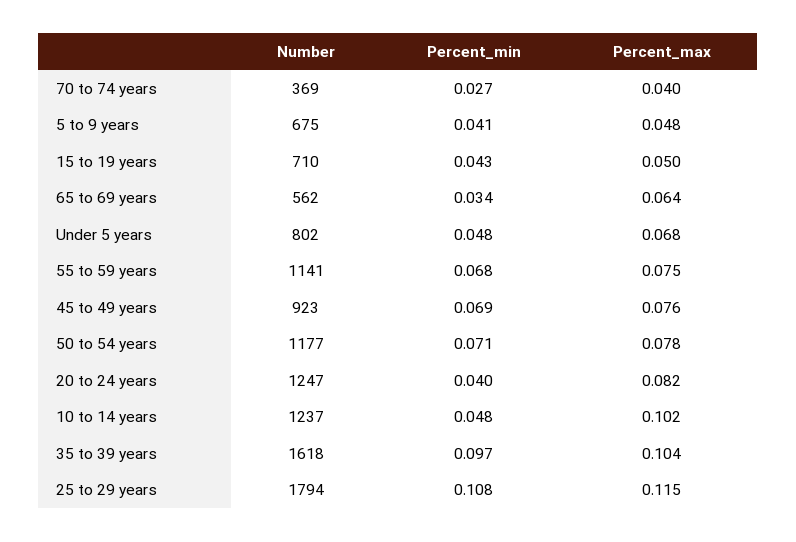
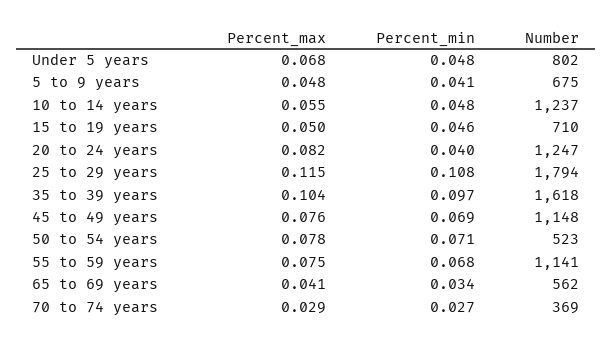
  {
    "Number": {
      "70 to 74 years": 369,
      "5 to 9 years": 675,
      "15 to 19 years": 710,
      "65 to 69 years": 562,
      "Under 5 years": 802,
      "55 to 59 years": 1141,
-     "45 to 49 years": 923,
+     "45 to 49 years": 1148,
-     "50 to 54 years": 1177,
+     "50 to 54 years": 523,
      "20 to 24 years": 1247,
      "10 to 14 years": 1237,
      "35 to 39 years": 1618,
      "25 to 29 years": 1794
    },
    "Percent_min": {
      "70 to 74 years": 0.027,
      "5 to 9 years": 0.041,
-     "15 to 19 years": 0.043,
+     "15 to 19 years": 0.046,
      "65 to 69 years": 0.034,
      "Under 5 years": 0.048,
      "55 to 59 years": 0.068,
      "45 to 49 years": 0.069,
      "50 to 54 years": 0.071,
      "20 to 24 years": 0.04,
      "10 to 14 years": 0.048,
      "35 to 39 years": 0.097,
      "25 to 29 years": 0.108
    },
    "Percent_max": {
-     "70 to 74 years": 0.04,
+     "70 to 74 years": 0.029,
      "5 to 9 years": 0.048,
      "15 to 19 years": 0.05,
-     "65 to 69 years": 0.064,
+     "65 to 69 years": 0.041,
      "Under 5 years": 0.068,
      "55 to 59 years": 0.075,
      "45 to 49 years": 0.076,
      "50 to 54 years": 0.078,
      "20 to 24 years": 0.082,
-     "10 to 14 years": 0.102,
+     "10 to 14 years": 0.055,
      "35 to 39 years": 0.104,
      "25 to 29 years": 0.115
    }
  }

